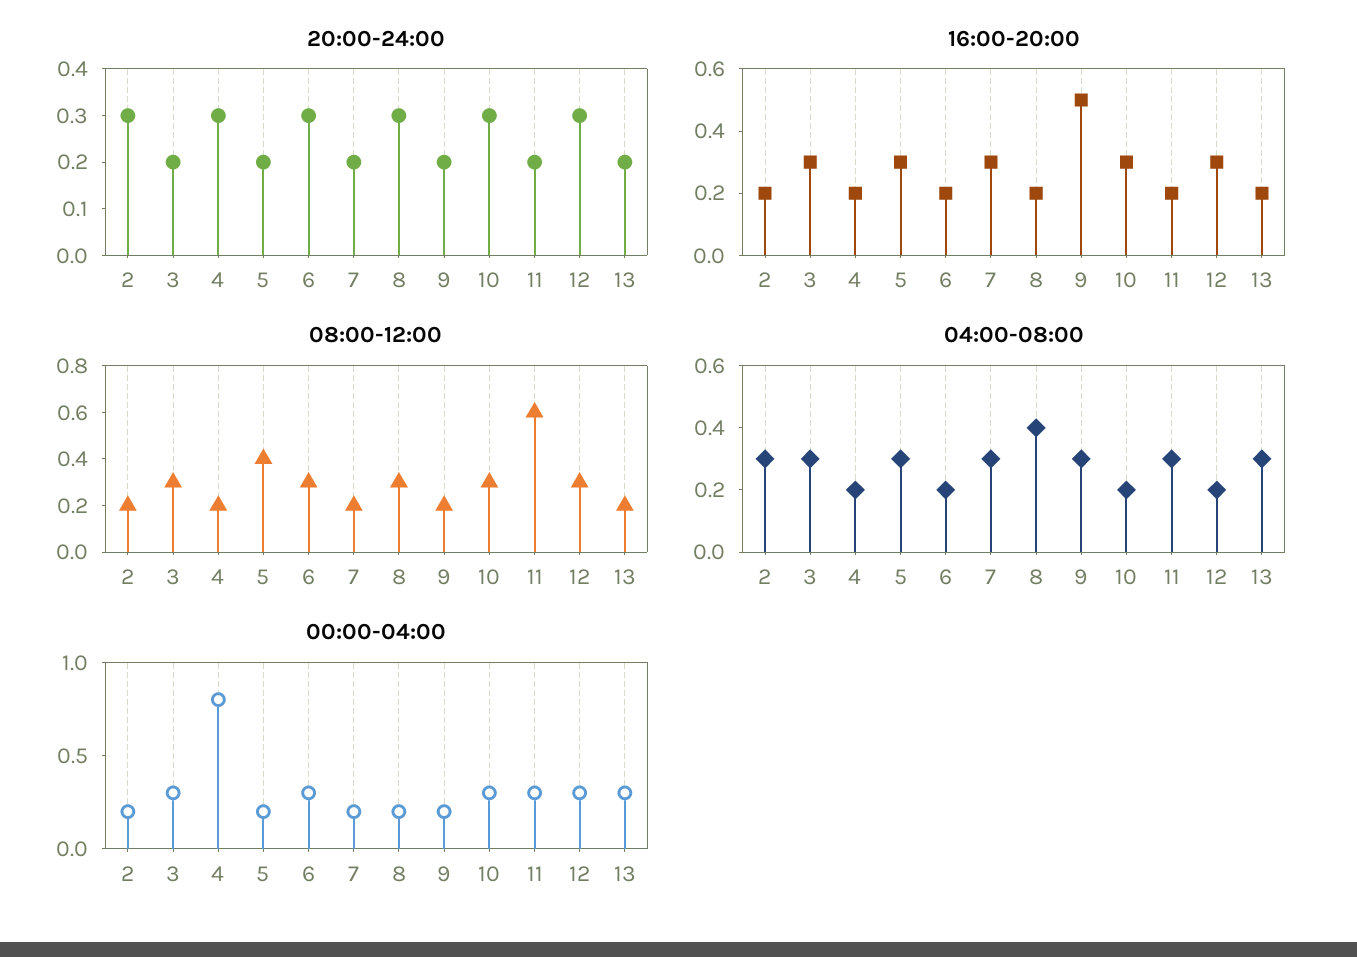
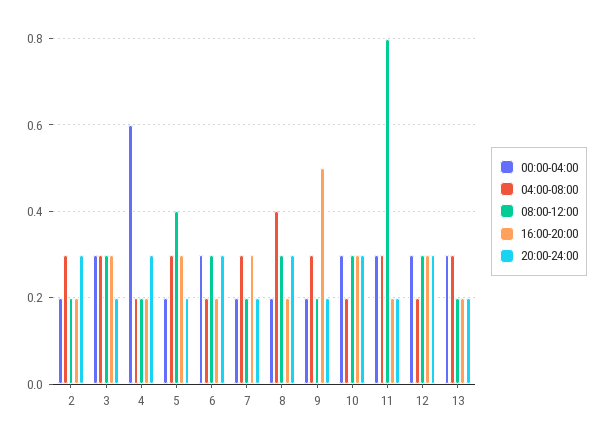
  {
    "20:00-24:00": {
      "2": 0.3,
      "3": 0.2,
      "4": 0.3,
      "5": 0.2,
      "6": 0.3,
      "7": 0.2,
      "8": 0.3,
      "9": 0.2,
      "10": 0.3,
      "11": 0.2,
      "12": 0.3,
      "13": 0.2
    },
    "16:00-20:00": {
      "2": 0.2,
      "3": 0.3,
      "4": 0.2,
      "5": 0.3,
      "6": 0.2,
      "7": 0.3,
      "8": 0.2,
      "9": 0.5,
      "10": 0.3,
      "11": 0.2,
      "12": 0.3,
      "13": 0.2
    },
    "08:00-12:00": {
      "2": 0.2,
      "3": 0.3,
      "4": 0.2,
      "5": 0.4,
      "6": 0.3,
      "7": 0.2,
      "8": 0.3,
      "9": 0.2,
      "10": 0.3,
-     "11": 0.6,
+     "11": 0.8,
      "12": 0.3,
      "13": 0.2
    },
    "04:00-08:00": {
      "2": 0.3,
      "3": 0.3,
      "4": 0.2,
      "5": 0.3,
      "6": 0.2,
      "7": 0.3,
      "8": 0.4,
      "9": 0.3,
      "10": 0.2,
      "11": 0.3,
      "12": 0.2,
      "13": 0.3
    },
    "00:00-04:00": {
      "2": 0.2,
      "3": 0.3,
-     "4": 0.8,
+     "4": 0.6,
      "5": 0.2,
      "6": 0.3,
      "7": 0.2,
      "8": 0.2,
      "9": 0.2,
      "10": 0.3,
      "11": 0.3,
      "12": 0.3,
      "13": 0.3
    }
  }

